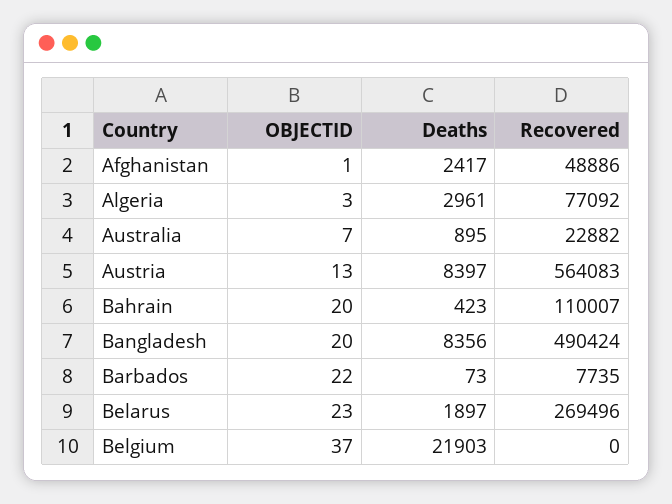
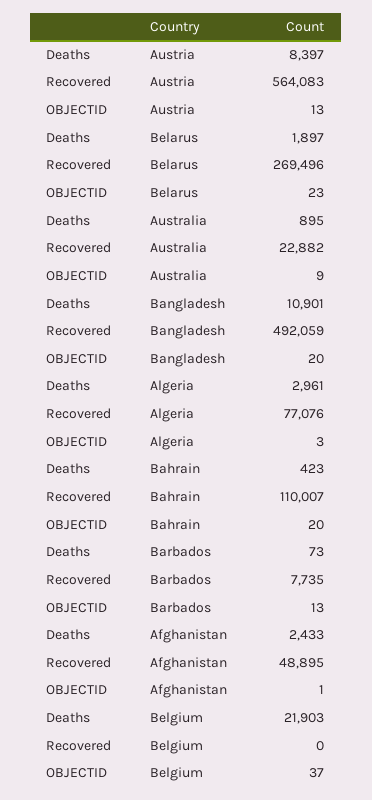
  {
    "OBJECTID": {
      "Afghanistan": 1,
      "Algeria": 3,
-     "Australia": 7,
+     "Australia": 9,
      "Austria": 13,
      "Bahrain": 20,
      "Bangladesh": 20,
-     "Barbados": 22,
+     "Barbados": 13,
      "Belarus": 23,
      "Belgium": 37
    },
    "Deaths": {
-     "Afghanistan": 2417,
+     "Afghanistan": 2433,
      "Algeria": 2961,
      "Australia": 895,
      "Austria": 8397,
      "Bahrain": 423,
-     "Bangladesh": 8356,
+     "Bangladesh": 10901,
      "Barbados": 73,
      "Belarus": 1897,
      "Belgium": 21903
    },
    "Recovered": {
-     "Afghanistan": 48886,
+     "Afghanistan": 48895,
-     "Algeria": 77092,
+     "Algeria": 77076,
      "Australia": 22882,
      "Austria": 564083,
      "Bahrain": 110007,
-     "Bangladesh": 490424,
+     "Bangladesh": 492059,
      "Barbados": 7735,
      "Belarus": 269496,
      "Belgium": 0
    }
  }

